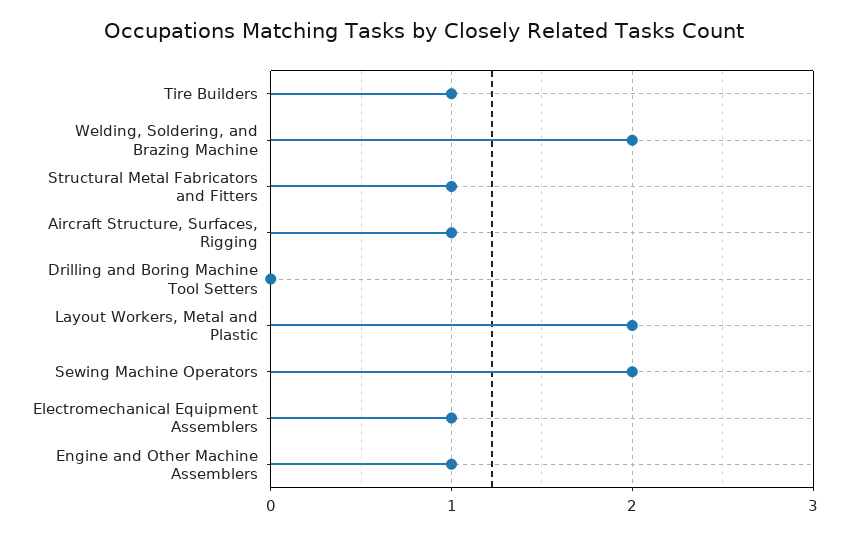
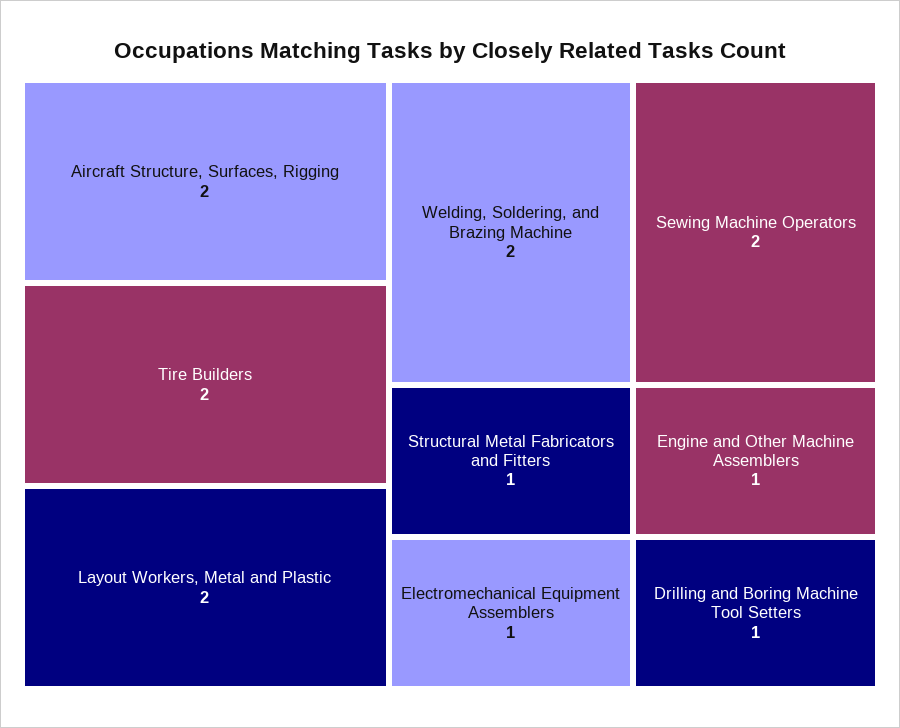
  {
-   "Tire Builders": 1,
+   "Tire Builders": 2,
    "Welding, Soldering, and Brazing Machine": 2,
    "Structural Metal Fabricators and Fitters": 1,
-   "Aircraft Structure, Surfaces, Rigging": 1,
+   "Aircraft Structure, Surfaces, Rigging": 2,
-   "Drilling and Boring Machine Tool Setters": 0,
+   "Drilling and Boring Machine Tool Setters": 1,
    "Layout Workers, Metal and Plastic": 2,
    "Sewing Machine Operators": 2,
    "Electromechanical Equipment Assemblers": 1,
    "Engine and Other Machine Assemblers": 1
  }

